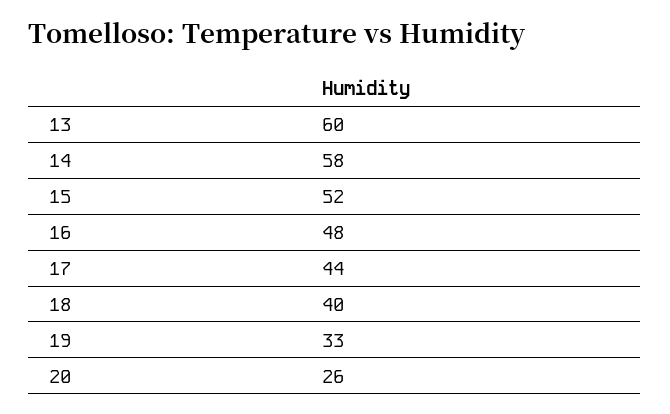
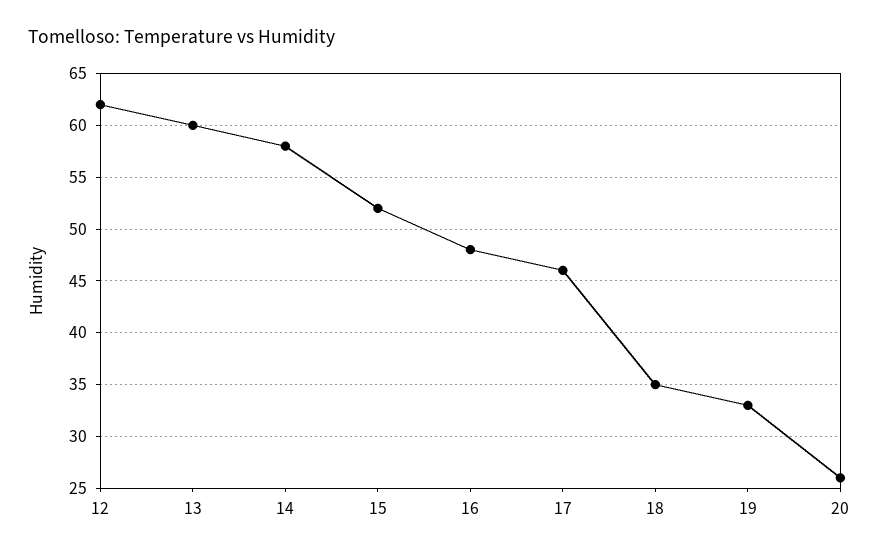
  {
    "13": 60,
    "14": 58,
    "15": 52,
    "16": 48,
-   "17": 44,
+   "17": 46,
-   "18": 40,
+   "18": 35,
    "19": 33,
-   "20": 26
+   "20": 26,
+   "12": 62
  }

